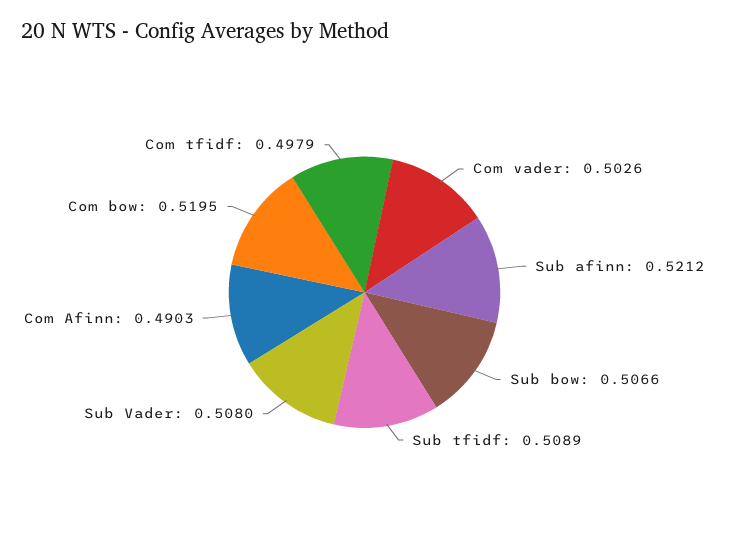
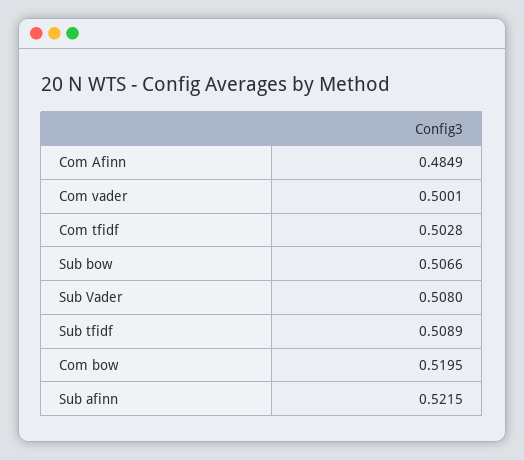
  {
-   "Com vader": 0.5026,
+   "Com vader": 0.5001,
-   "Sub afinn": 0.5212,
+   "Sub afinn": 0.5215,
    "Sub bow": 0.5066,
    "Sub tfidf": 0.5089,
    "Sub Vader": 0.508,
-   "Com Afinn": 0.4903,
+   "Com Afinn": 0.4849,
    "Com bow": 0.5195,
-   "Com tfidf": 0.4979
+   "Com tfidf": 0.5028
  }

